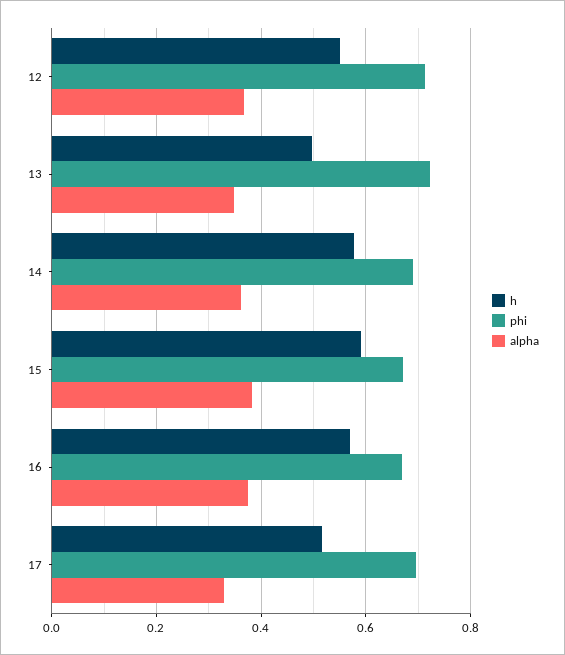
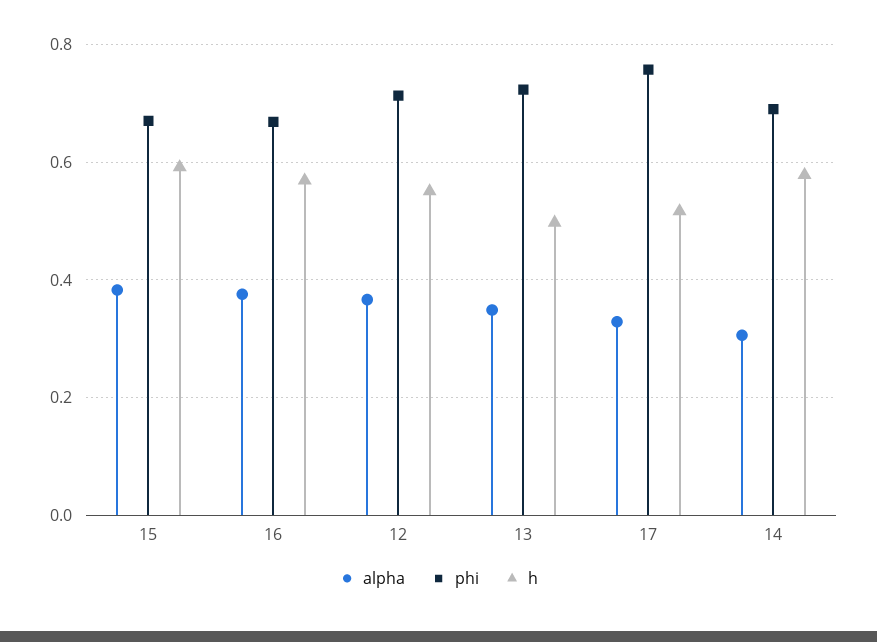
  {
    "h": {
      "12": 0.56,
      "13": 0.5,
      "14": 0.58,
      "15": 0.6,
      "16": 0.56,
      "17": 0.52
    },
    "phi": {
      "12": 0.72,
      "13": 0.72,
      "14": 0.7,
      "15": 0.68,
      "16": 0.66,
-     "17": 0.7
+     "17": 0.76
    },
    "alpha": {
      "12": 0.36,
      "13": 0.34,
-     "14": 0.36,
+     "14": 0.3,
      "15": 0.38,
      "16": 0.38,
      "17": 0.32
    }
  }

